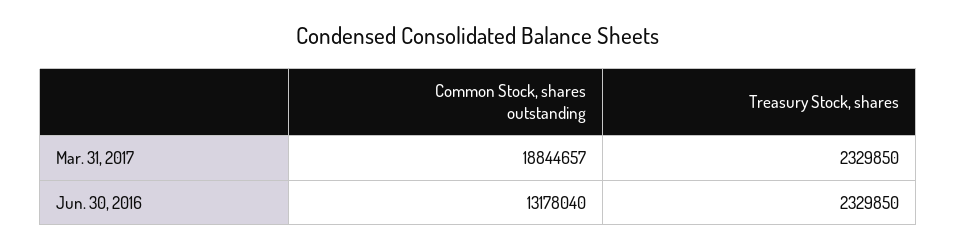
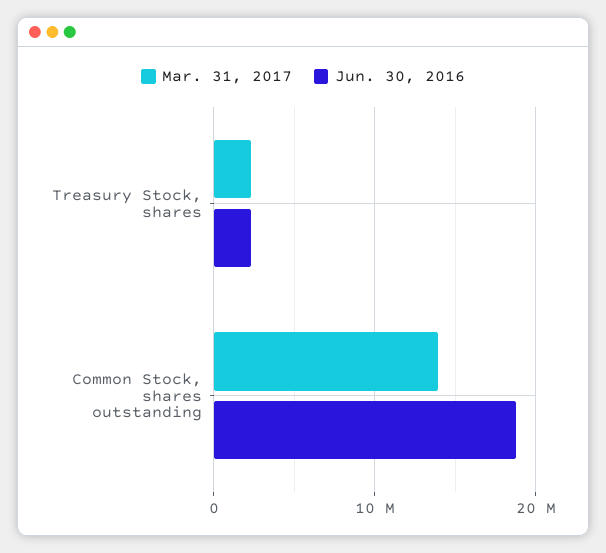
  {
    "Mar. 31, 2017": {
-     "Common Stock, shares outstanding": 18844657,
+     "Common Stock, shares outstanding": 14000000,
      "Treasury Stock, shares": 2329850
    },
    "Jun. 30, 2016": {
-     "Common Stock, shares outstanding": 13178040,
+     "Common Stock, shares outstanding": 19000000,
      "Treasury Stock, shares": 2329850
    }
  }

